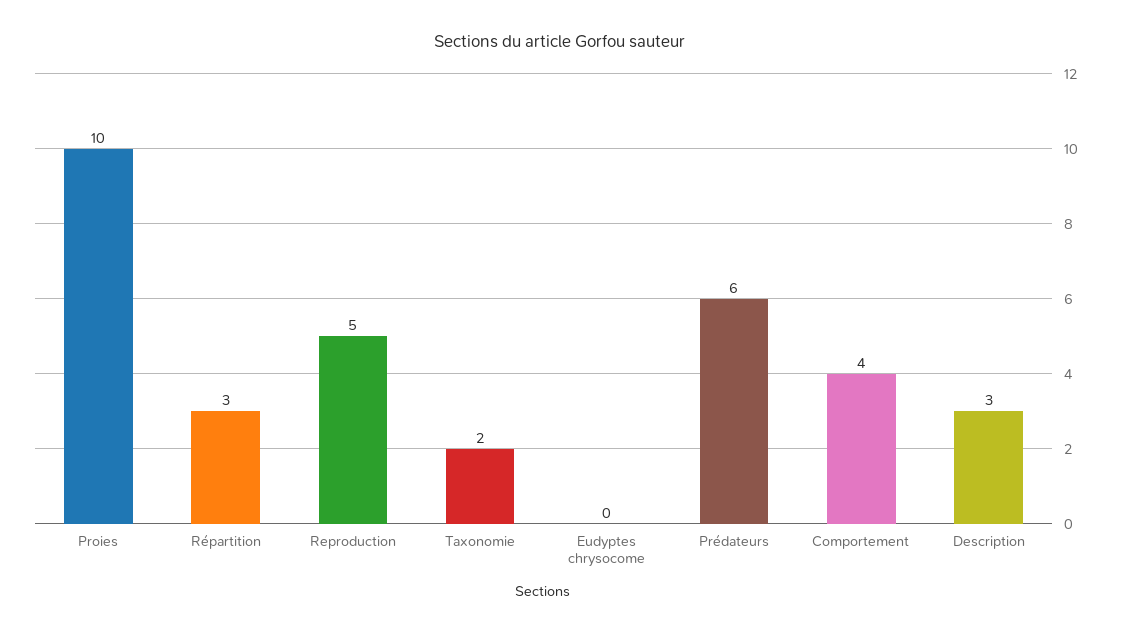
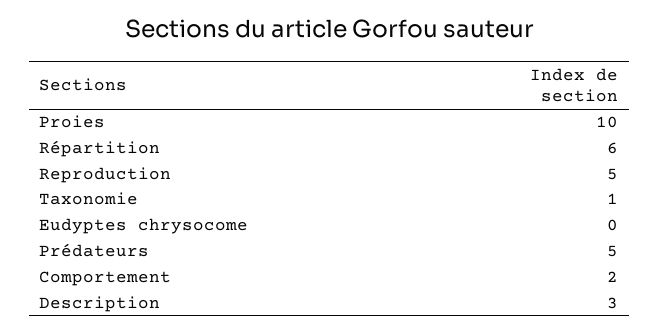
  {
    "Proies": 10,
-   "Répartition": 3,
+   "Répartition": 6,
    "Reproduction": 5,
-   "Taxonomie": 2,
+   "Taxonomie": 1,
    "Eudyptes chrysocome": 0,
-   "Prédateurs": 6,
+   "Prédateurs": 5,
-   "Comportement": 4,
+   "Comportement": 2,
    "Description": 3
  }

